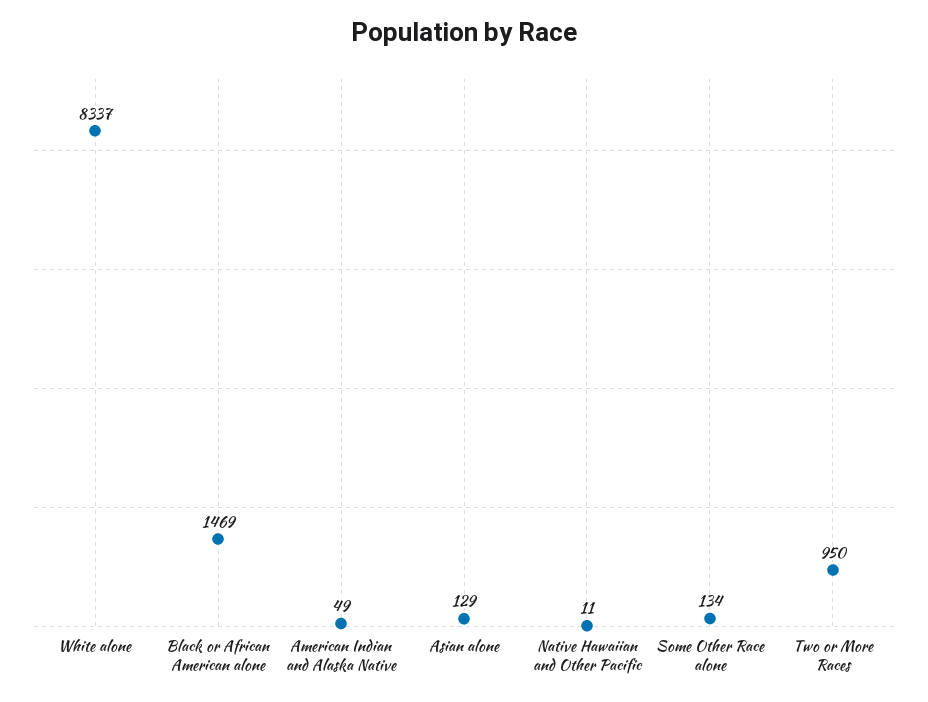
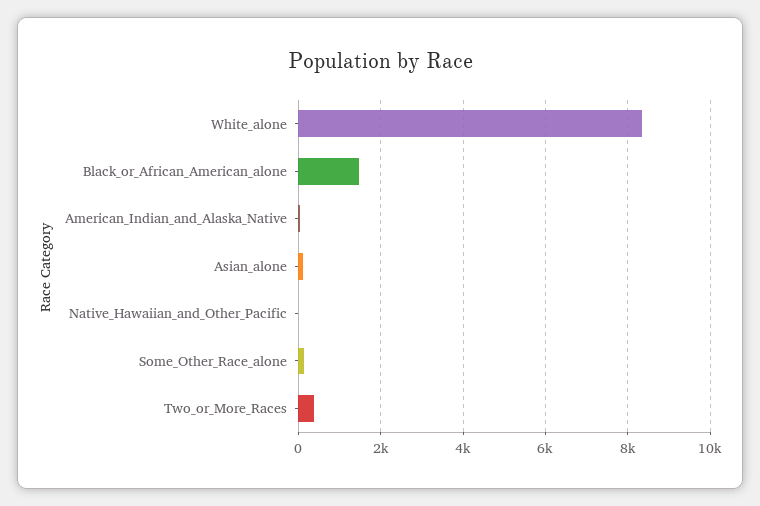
  {
    "White alone": 8337,
    "Black or African American alone": 1469,
    "American Indian and Alaska Native": 49,
    "Asian alone": 129,
    "Native Hawaiian and Other Pacific": 11,
    "Some Other Race alone": 134,
-   "Two or More Races": 950
+   "Two or More Races": 400
  }

